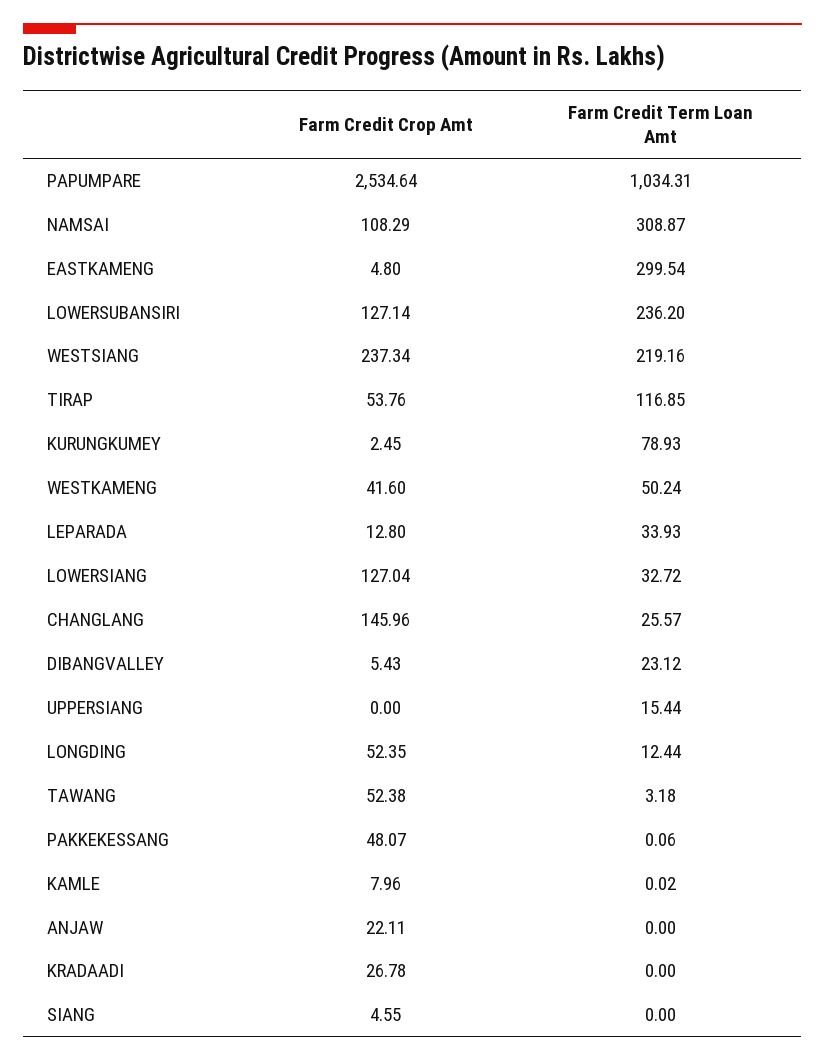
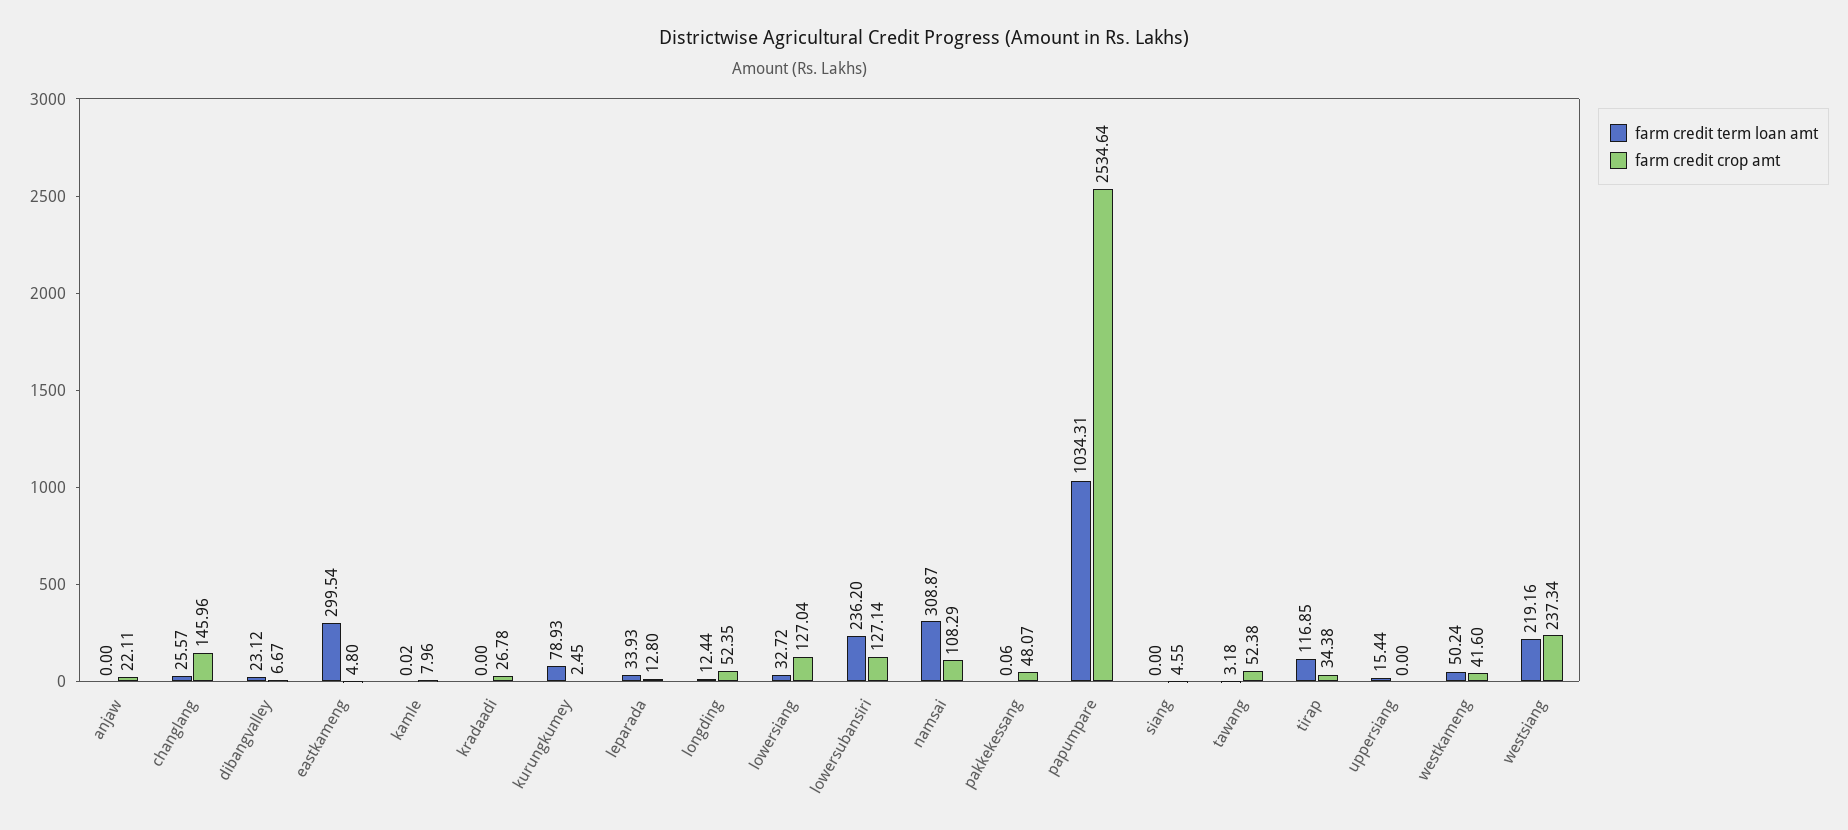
  {
    "Farm Credit Crop Amt": {
      "PAPUMPARE": 2534.64,
      "NAMSAI": 108.29,
      "EASTKAMENG": 4.8,
      "LOWERSUBANSIRI": 127.14,
      "WESTSIANG": 237.34,
-     "TIRAP": 53.76,
+     "TIRAP": 34.38,
      "KURUNGKUMEY": 2.45,
      "WESTKAMENG": 41.6,
      "LEPARADA": 12.8,
      "LOWERSIANG": 127.04,
      "CHANGLANG": 145.96,
-     "DIBANGVALLEY": 5.43,
+     "DIBANGVALLEY": 6.67,
      "UPPERSIANG": 0,
      "LONGDING": 52.35,
      "TAWANG": 52.38,
      "PAKKEKESSANG": 48.07,
      "KAMLE": 7.96,
      "ANJAW": 22.11,
      "KRADAADI": 26.78,
      "SIANG": 4.55
    },
    "Farm Credit Term Loan Amt": {
      "PAPUMPARE": 1034.31,
      "NAMSAI": 308.87,
      "EASTKAMENG": 299.54,
      "LOWERSUBANSIRI": 236.2,
      "WESTSIANG": 219.16,
      "TIRAP": 116.85,
      "KURUNGKUMEY": 78.93,
      "WESTKAMENG": 50.24,
      "LEPARADA": 33.93,
      "LOWERSIANG": 32.72,
      "CHANGLANG": 25.57,
      "DIBANGVALLEY": 23.12,
      "UPPERSIANG": 15.44,
      "LONGDING": 12.44,
      "TAWANG": 3.18,
      "PAKKEKESSANG": 0.06,
      "KAMLE": 0.02,
      "ANJAW": 0,
      "KRADAADI": 0,
      "SIANG": 0
    }
  }

